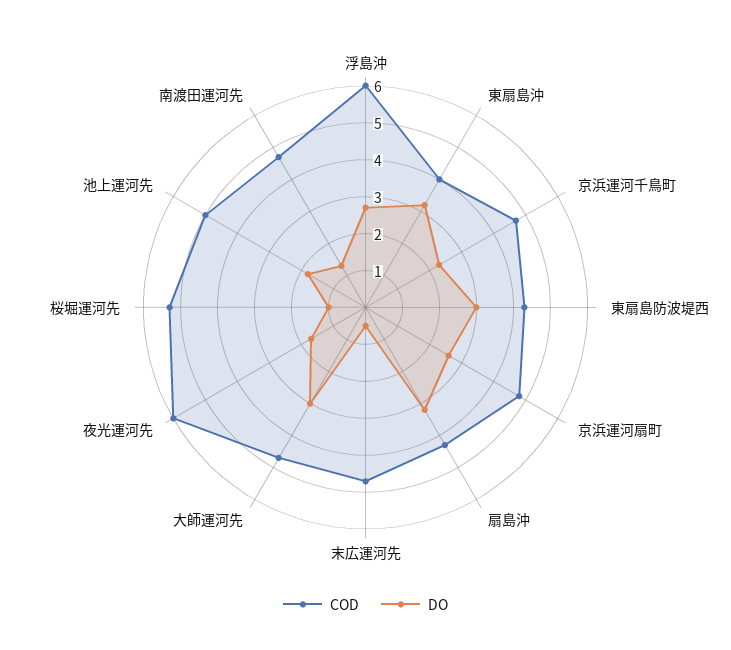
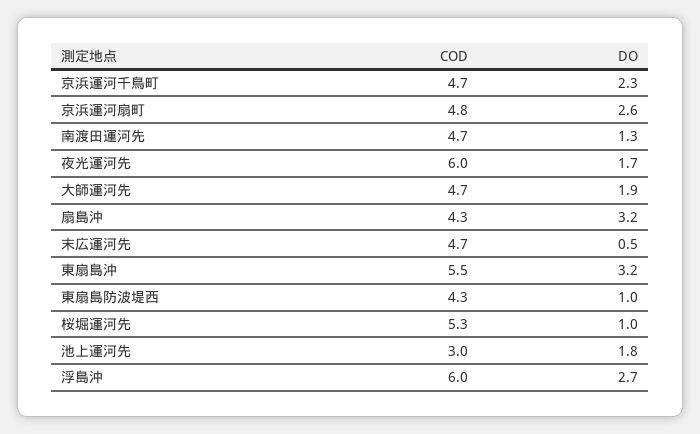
  {
    "COD": {
      "浮島沖": 6,
-     "東扇島沖": 4,
+     "東扇島沖": 5.5,
      "京浜運河千鳥町": 4.7,
      "東扇島防波堤西": 4.3,
      "京浜運河扇町": 4.8,
      "扇島沖": 4.3,
      "末広運河先": 4.7,
      "大師運河先": 4.7,
      "夜光運河先": 6,
      "桜堀運河先": 5.3,
-     "池上運河先": 5,
+     "池上運河先": 3,
      "南渡田運河先": 4.7
    },
    "DO": {
      "浮島沖": 2.7,
      "東扇島沖": 3.2,
      "京浜運河千鳥町": 2.3,
-     "東扇島防波堤西": 3,
+     "東扇島防波堤西": 1,
      "京浜運河扇町": 2.6,
      "扇島沖": 3.2,
      "末広運河先": 0.5,
-     "大師運河先": 3,
+     "大師運河先": 1.9,
      "夜光運河先": 1.7,
      "桜堀運河先": 1,
      "池上運河先": 1.8,
      "南渡田運河先": 1.3
    }
  }

